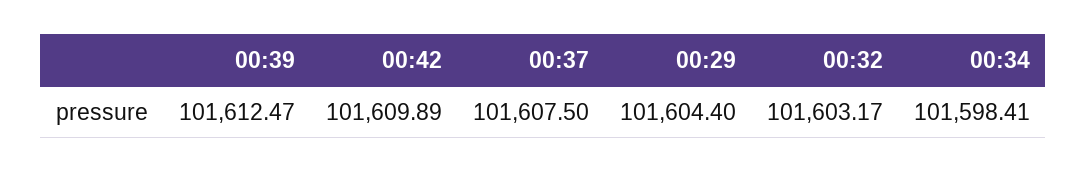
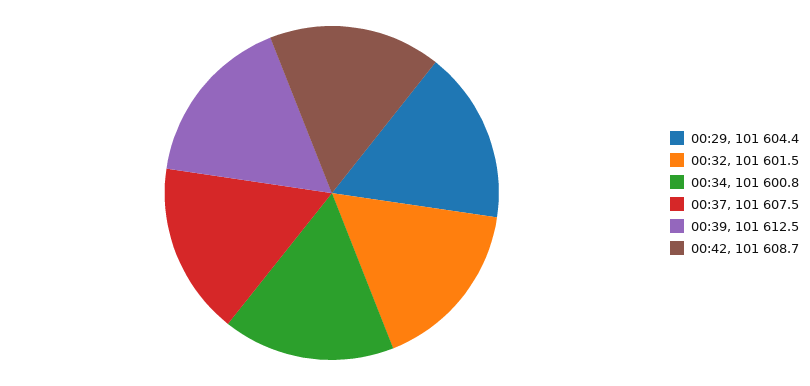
  {
    "00:39": 101612.47,
-   "00:42": 101609.89,
+   "00:42": 101608.7,
    "00:37": 101607.5,
    "00:29": 101604.4,
-   "00:32": 101603.17,
+   "00:32": 101601.5,
-   "00:34": 101598.41
+   "00:34": 101600.8
  }

